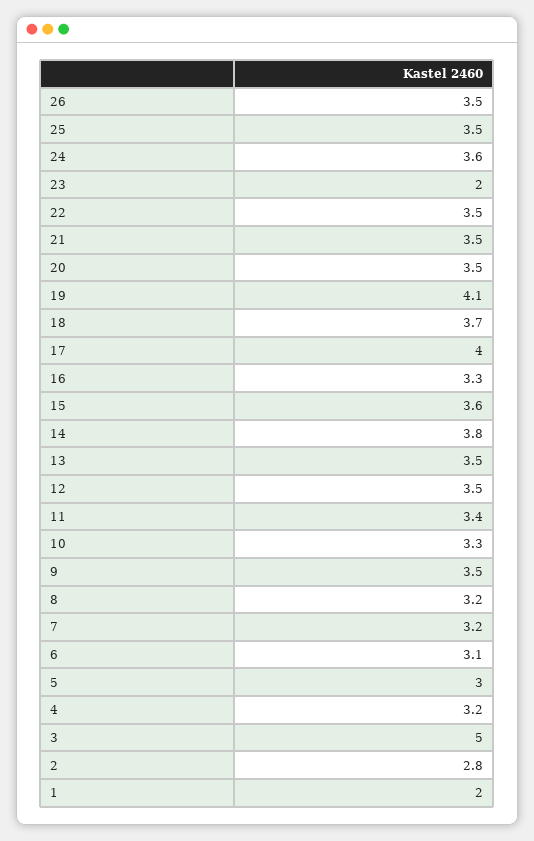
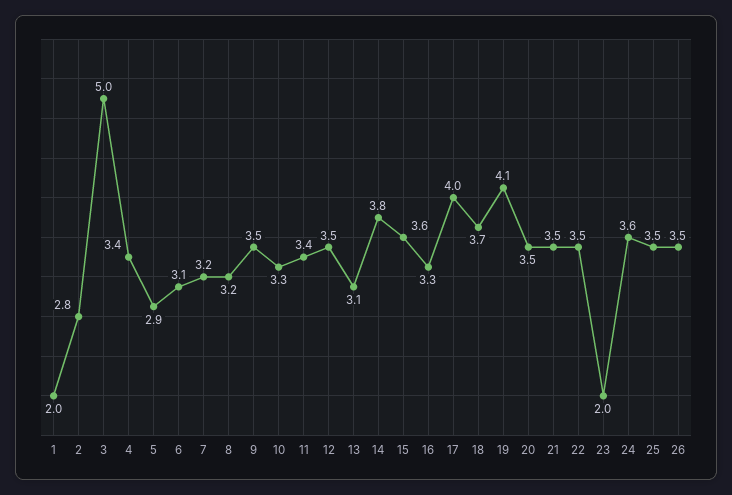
  {
    "26": 3.5,
    "25": 3.5,
    "24": 3.6,
    "23": 2,
    "22": 3.5,
    "21": 3.5,
    "20": 3.5,
    "19": 4.1,
    "18": 3.7,
    "17": 4,
    "16": 3.3,
    "15": 3.6,
    "14": 3.8,
-   "13": 3.5,
+   "13": 3.1,
    "12": 3.5,
    "11": 3.4,
    "10": 3.3,
    "9": 3.5,
    "8": 3.2,
    "7": 3.2,
    "6": 3.1,
-   "5": 3,
+   "5": 2.9,
-   "4": 3.2,
+   "4": 3.4,
    "3": 5,
    "2": 2.8,
    "1": 2
  }

